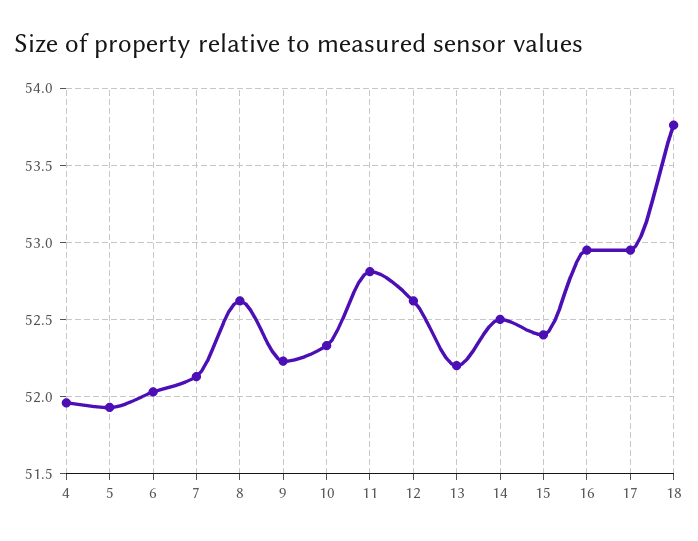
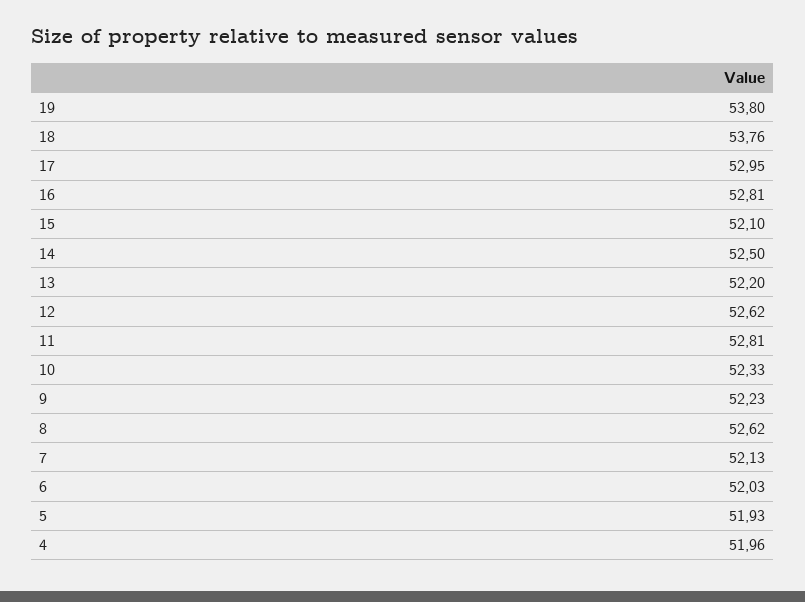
  {
    "4": 51.96,
    "5": 51.93,
    "6": 52.03,
    "7": 52.13,
    "8": 52.62,
    "9": 52.23,
    "10": 52.33,
    "11": 52.81,
    "12": 52.62,
    "13": 52.2,
    "14": 52.5,
-   "15": 52.4,
+   "15": 52.1,
-   "16": 52.95,
+   "16": 52.81,
    "17": 52.95,
-   "18": 53.76
+   "18": 53.76,
+   "19": 53.8
  }

